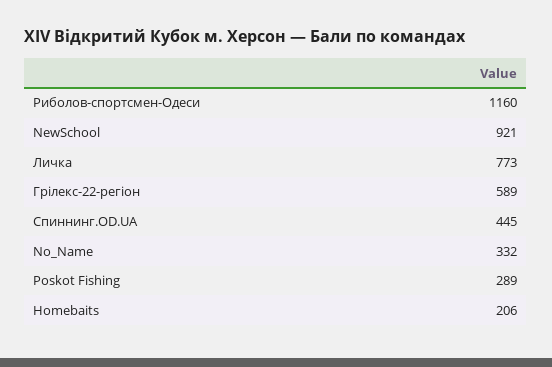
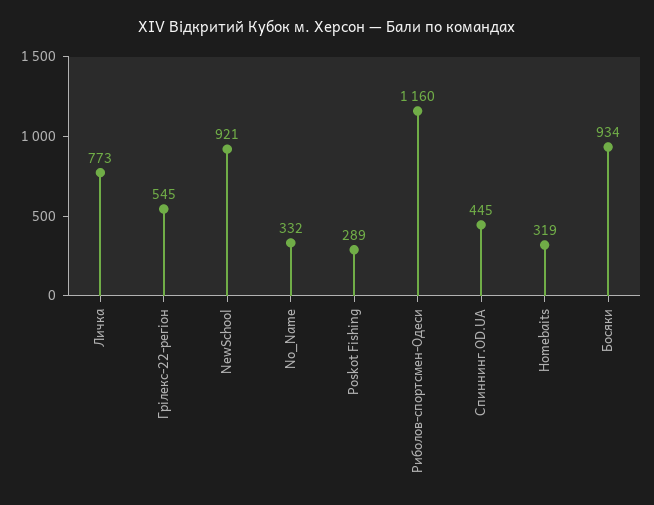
  {
    "Риболов-спортсмен-Одеси": 1160,
    "NewSchool": 921,
    "Личка": 773,
-   "Грілекс-22-регіон": 589,
+   "Грілекс-22-регіон": 545,
    "Спиннинг.OD.UA": 445,
    "No_Name": 332,
    "Poskot Fishing": 289,
-   "Homebaits": 206
+   "Homebaits": 319,
+   "Босяки": 934
  }

